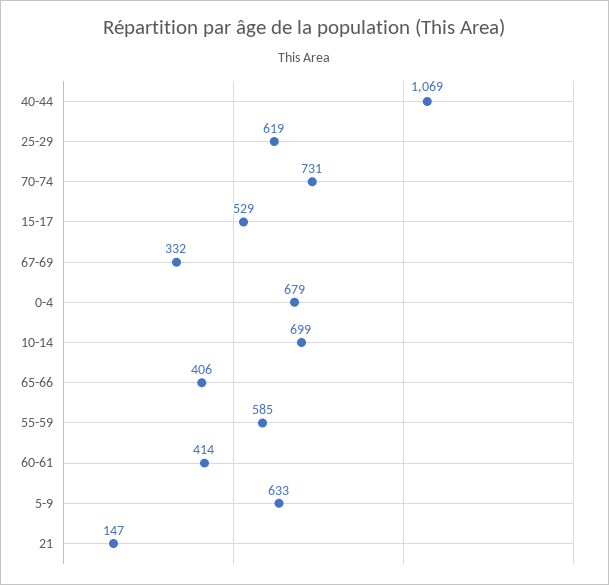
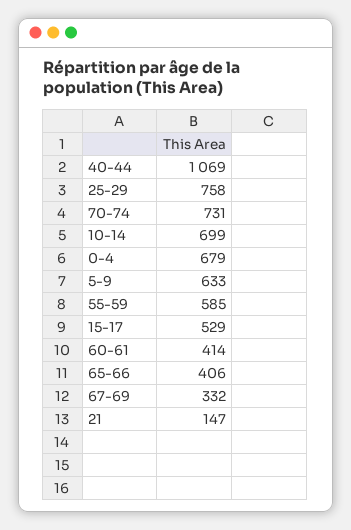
  {
    "40-44": 1069,
-   "25-29": 619,
+   "25-29": 758,
    "70-74": 731,
    "15-17": 529,
    "67-69": 332,
    "0-4": 679,
    "10-14": 699,
    "65-66": 406,
    "55-59": 585,
    "60-61": 414,
    "5-9": 633,
    "21": 147
  }

